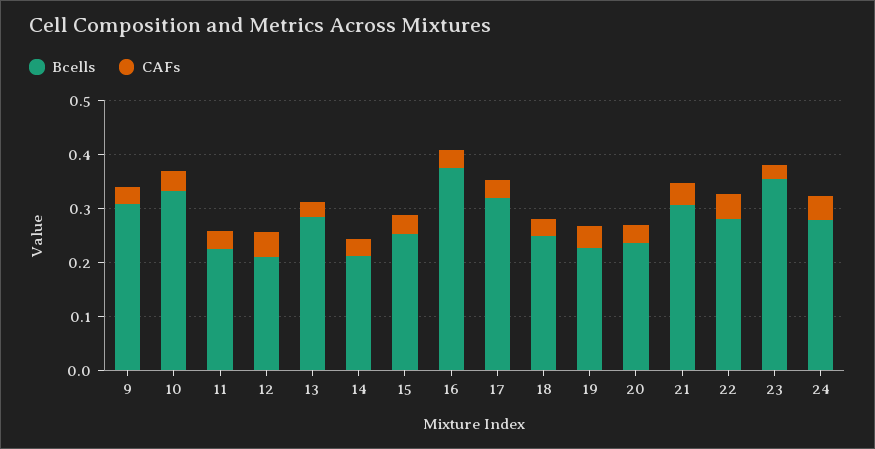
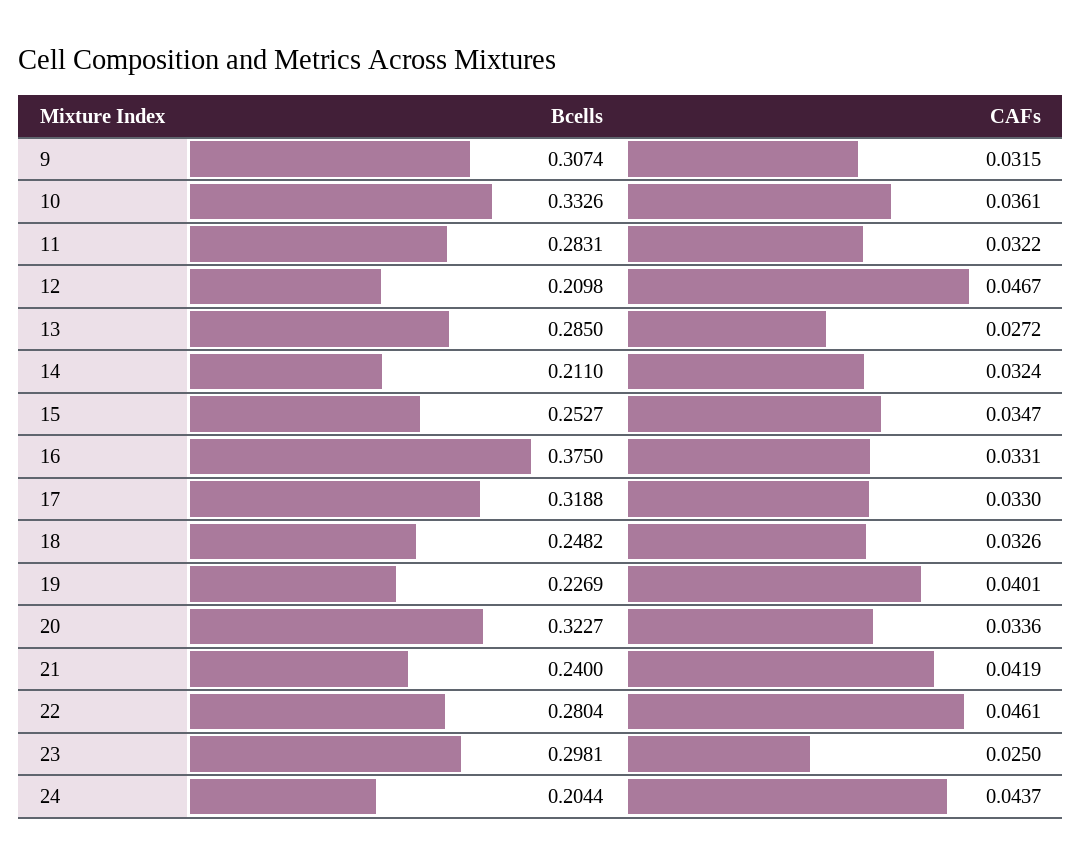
  {
    "Bcells": {
      "9": 0.3074,
      "10": 0.3326,
-     "11": 0.22,
+     "11": 0.2831,
      "12": 0.2098,
      "13": 0.285,
      "14": 0.211,
      "15": 0.2527,
      "16": 0.375,
      "17": 0.3188,
      "18": 0.2482,
      "19": 0.2269,
-     "20": 0.24,
+     "20": 0.3227,
-     "21": 0.3,
+     "21": 0.24,
      "22": 0.2804,
-     "23": 0.36,
+     "23": 0.2981,
-     "24": 0.28
+     "24": 0.2044
    },
    "CAFs": {
      "9": 0.0315,
      "10": 0.0361,
      "11": 0.0322,
      "12": 0.0467,
      "13": 0.0272,
      "14": 0.0324,
      "15": 0.0347,
      "16": 0.0331,
      "17": 0.033,
      "18": 0.0326,
      "19": 0.0401,
      "20": 0.0336,
      "21": 0.0419,
      "22": 0.0461,
      "23": 0.025,
      "24": 0.0437
    }
  }

